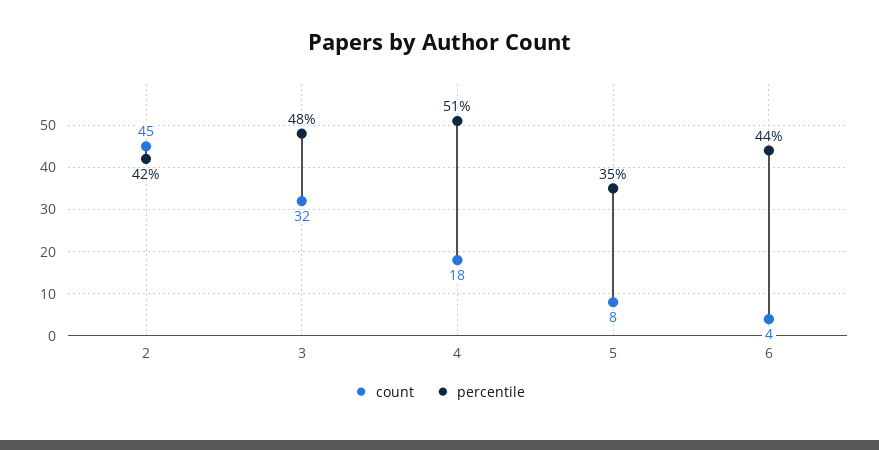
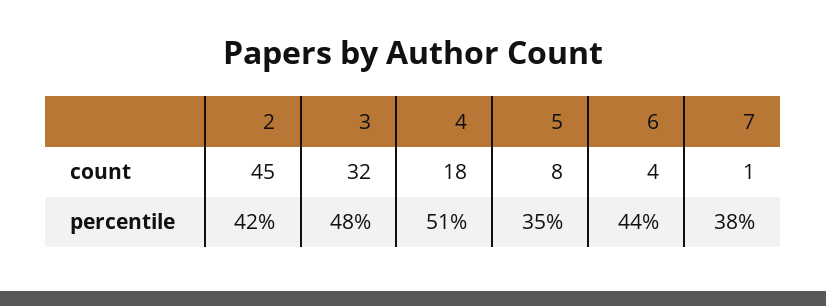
  {
    "count": {
      "2": 45,
      "3": 32,
      "4": 18,
      "5": 8,
-     "6": 4
+     "6": 4,
+     "7": 1
    },
    "percentile": {
      "2": 42,
      "3": 48,
      "4": 51,
      "5": 35,
-     "6": 44
+     "6": 44,
+     "7": 38
    }
  }

